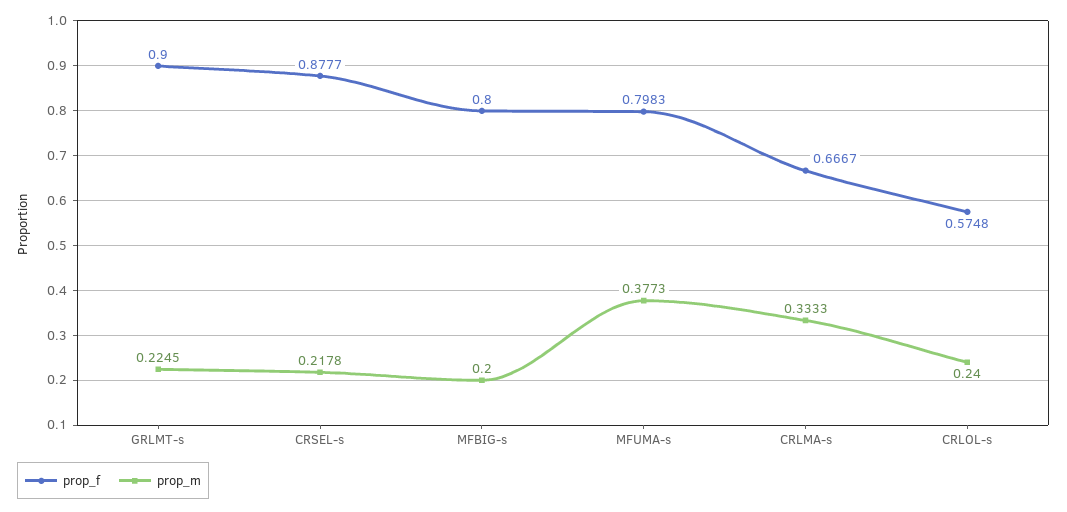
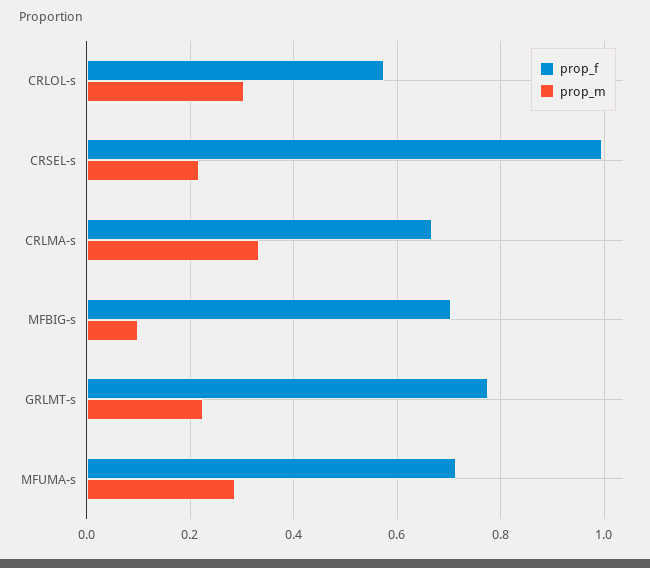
  {
    "prop_f": {
-     "GRLMT-s": 0.9,
+     "GRLMT-s": 0.78,
-     "CRSEL-s": 0.8777,
+     "CRSEL-s": 1,
-     "MFBIG-s": 0.8,
+     "MFBIG-s": 0.7,
-     "MFUMA-s": 0.7983,
+     "MFUMA-s": 0.72,
      "CRLMA-s": 0.6667,
      "CRLOL-s": 0.5748
    },
    "prop_m": {
      "GRLMT-s": 0.2245,
      "CRSEL-s": 0.2178,
-     "MFBIG-s": 0.2,
+     "MFBIG-s": 0.1,
-     "MFUMA-s": 0.3773,
+     "MFUMA-s": 0.28,
      "CRLMA-s": 0.3333,
-     "CRLOL-s": 0.24
+     "CRLOL-s": 0.3
    }
  }

